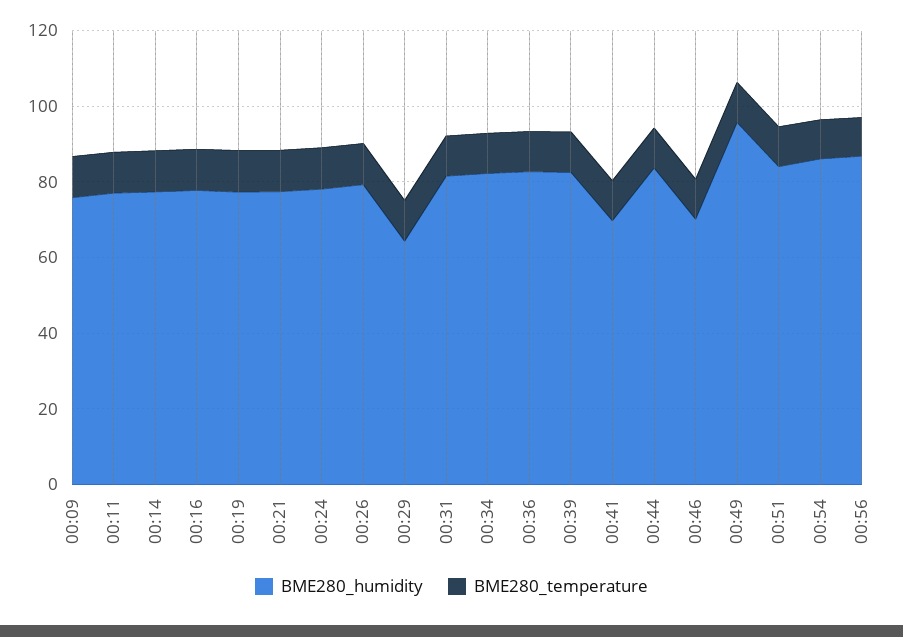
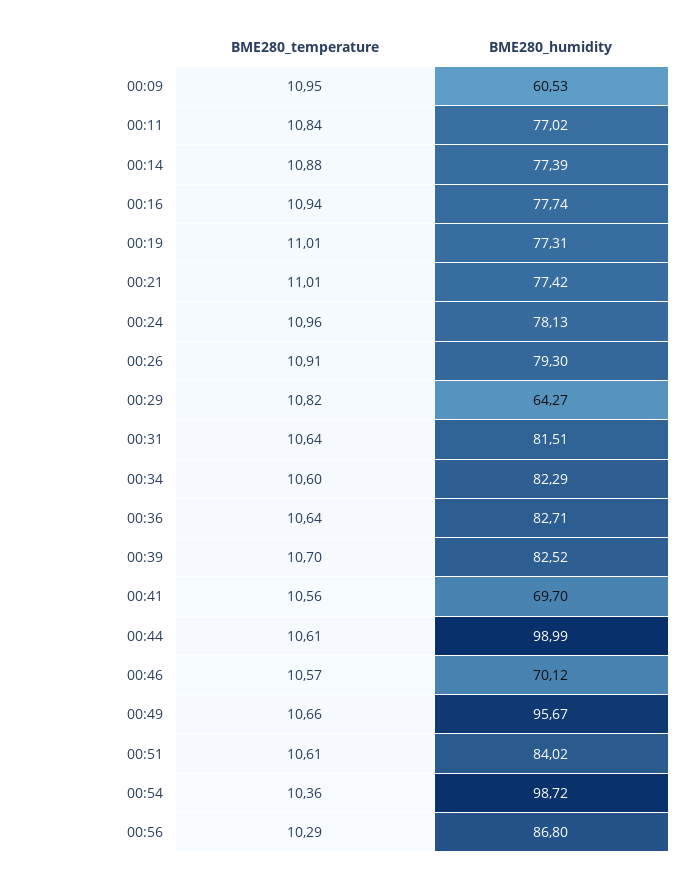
  {
    "BME280_humidity": {
-     "00:09": 75,
+     "00:09": 60.53,
      "00:11": 77.02,
      "00:14": 77.39,
      "00:16": 77.74,
      "00:19": 77.31,
      "00:21": 77.42,
      "00:24": 78.13,
      "00:26": 79.3,
      "00:29": 64.27,
      "00:31": 81.51,
      "00:34": 82.29,
      "00:36": 82.71,
      "00:39": 82.52,
      "00:41": 69.7,
-     "00:44": 85,
+     "00:44": 98.99,
      "00:46": 70.12,
      "00:49": 95.67,
      "00:51": 84.02,
-     "00:54": 85,
+     "00:54": 98.72,
      "00:56": 86.8
    },
    "BME280_temperature": {
      "00:09": 10.95,
      "00:11": 10.84,
      "00:14": 10.88,
      "00:16": 10.94,
      "00:19": 11.01,
      "00:21": 11.01,
      "00:24": 10.96,
      "00:26": 10.91,
      "00:29": 10.82,
      "00:31": 10.64,
      "00:34": 10.6,
      "00:36": 10.64,
      "00:39": 10.7,
      "00:41": 10.56,
      "00:44": 10.61,
      "00:46": 10.57,
      "00:49": 10.66,
      "00:51": 10.61,
      "00:54": 10.36,
      "00:56": 10.29
    }
  }

